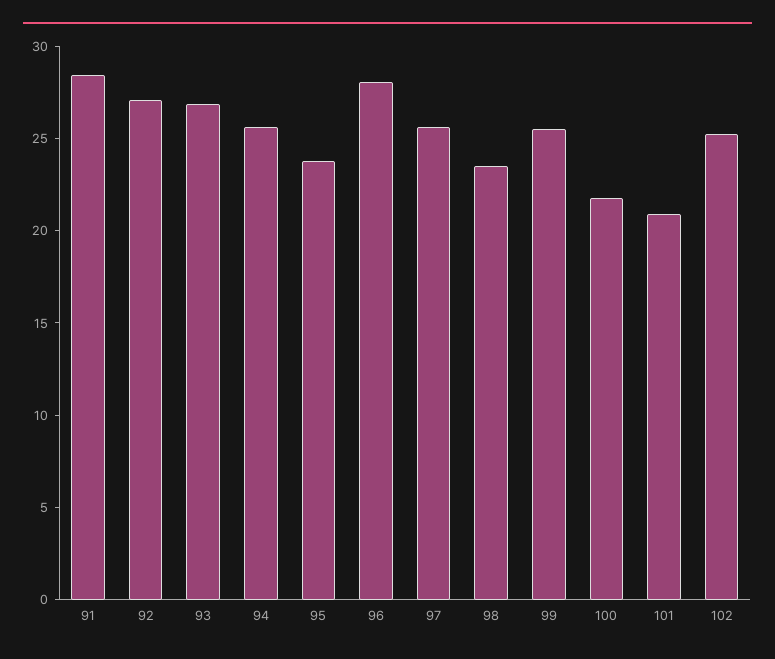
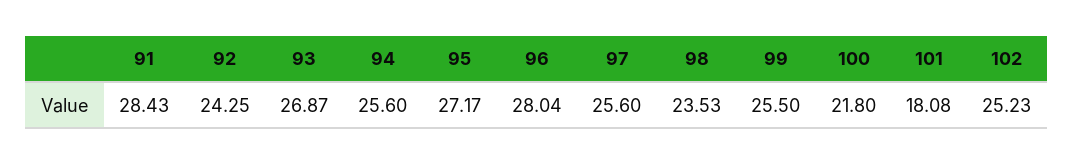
  {
    "91": 28.43,
-   "92": 27,
+   "92": 24.25,
    "93": 26.87,
    "94": 25.6,
-   "95": 24,
+   "95": 27.17,
    "96": 28.04,
    "97": 25.6,
    "98": 23.53,
    "99": 25.5,
    "100": 21.8,
-   "101": 21,
+   "101": 18.08,
    "102": 25.23
  }

